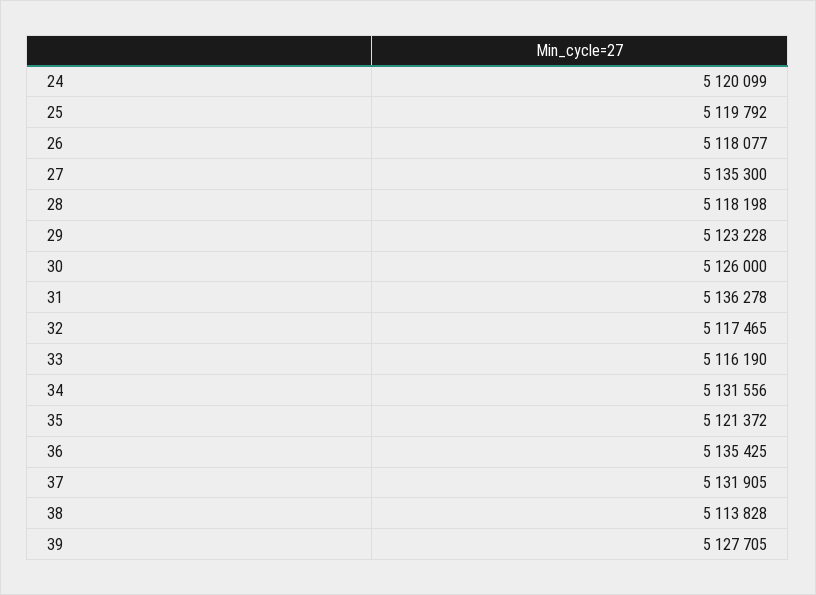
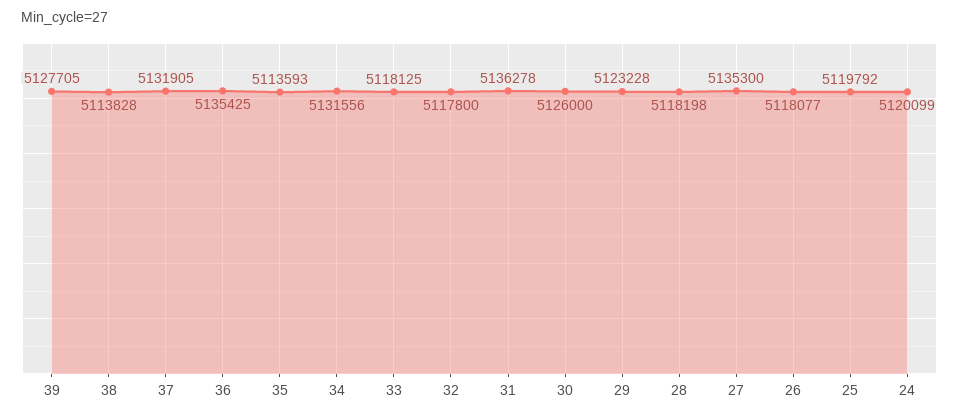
  {
    "24": 5120099,
    "25": 5119792,
    "26": 5118077,
    "27": 5135300,
    "28": 5118198,
    "29": 5123228,
    "30": 5126000,
    "31": 5136278,
-   "32": 5117465,
+   "32": 5117800,
-   "33": 5116190,
+   "33": 5118125,
    "34": 5131556,
-   "35": 5121372,
+   "35": 5113593,
    "36": 5135425,
    "37": 5131905,
    "38": 5113828,
    "39": 5127705
  }

